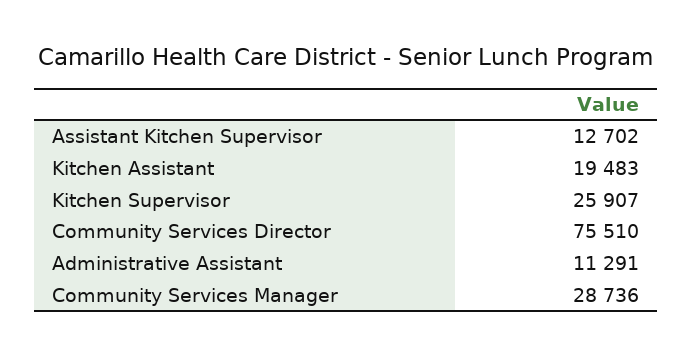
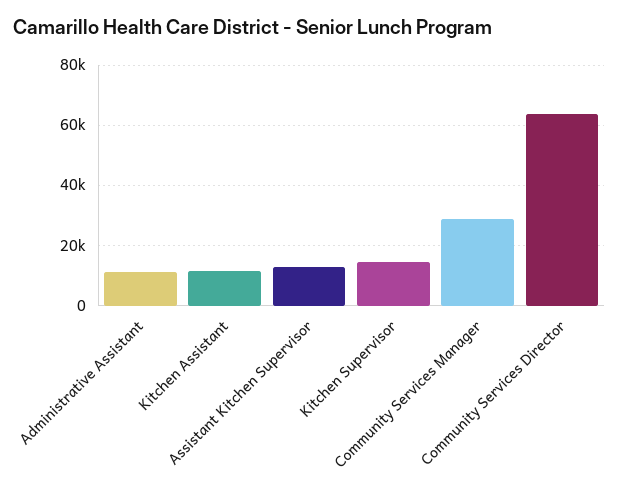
  {
    "Assistant Kitchen Supervisor": 12702,
-   "Kitchen Assistant": 19483,
+   "Kitchen Assistant": 12000,
-   "Kitchen Supervisor": 25907,
+   "Kitchen Supervisor": 14000,
-   "Community Services Director": 75510,
+   "Community Services Director": 64000,
    "Administrative Assistant": 11291,
    "Community Services Manager": 28736
  }

